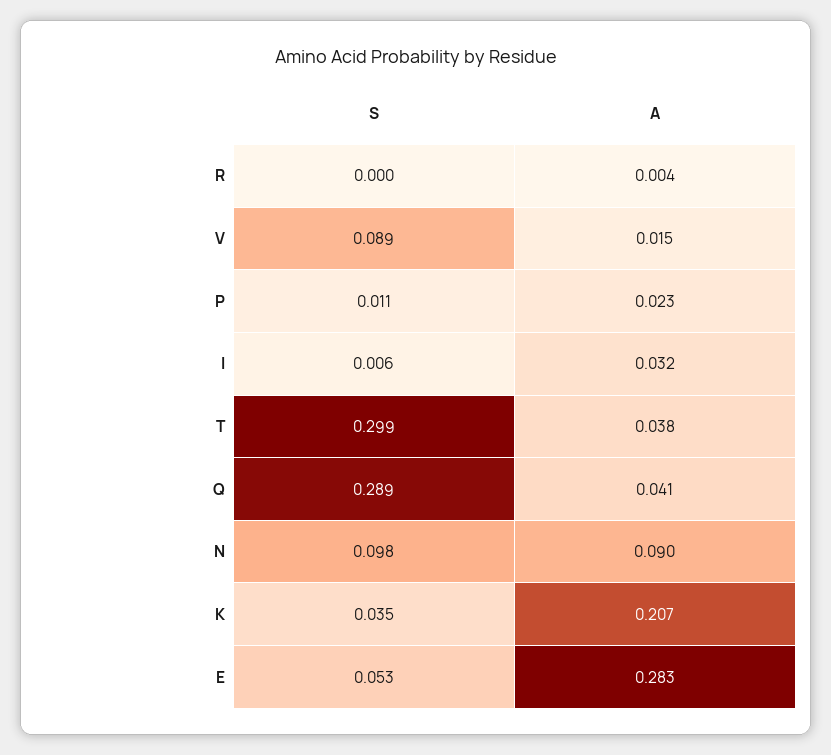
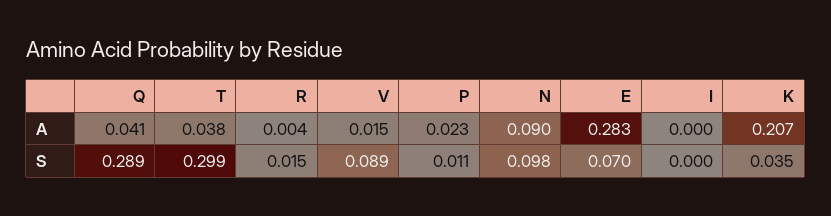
  {
    "S": {
-     "R": 0,
+     "R": 0.015,
      "V": 0.089,
      "P": 0.011,
-     "I": 0.006,
+     "I": 0,
      "T": 0.299,
      "Q": 0.289,
      "N": 0.098,
      "K": 0.035,
-     "E": 0.053
+     "E": 0.07
    },
    "A": {
      "R": 0.004,
      "V": 0.015,
      "P": 0.023,
-     "I": 0.032,
+     "I": 0,
      "T": 0.038,
      "Q": 0.041,
      "N": 0.09,
      "K": 0.207,
      "E": 0.283
    }
  }

